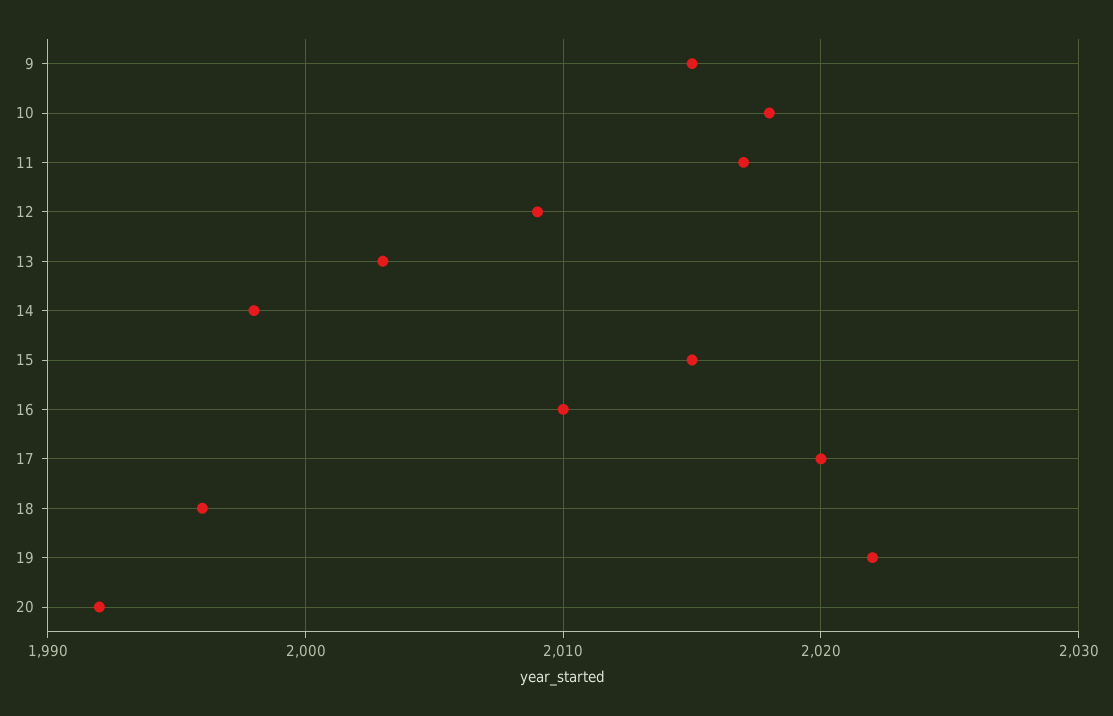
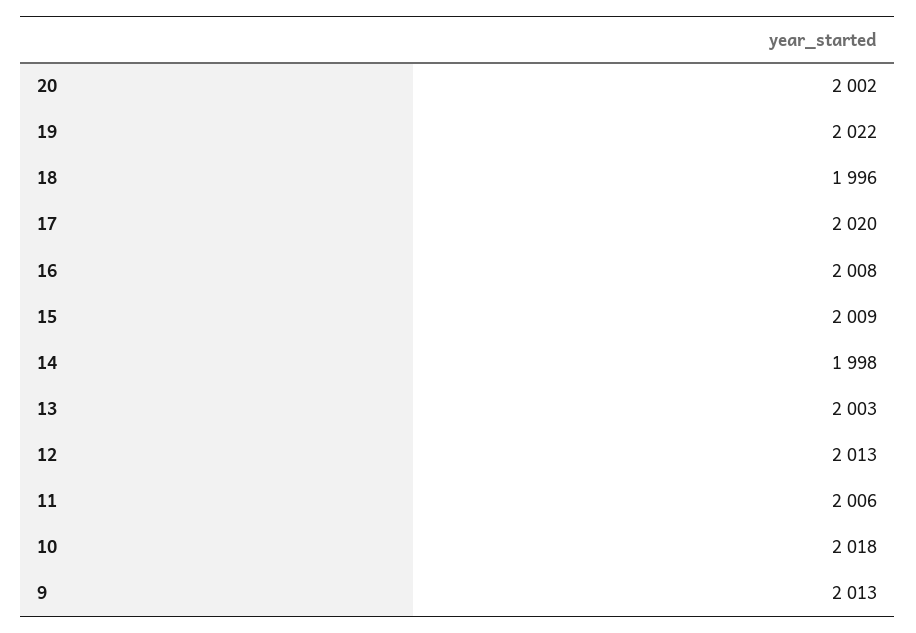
  {
-   "9": 2015,
+   "9": 2013,
    "10": 2018,
-   "11": 2017,
+   "11": 2006,
-   "12": 2009,
+   "12": 2013,
    "13": 2003,
    "14": 1998,
-   "15": 2015,
+   "15": 2009,
-   "16": 2010,
+   "16": 2008,
    "17": 2020,
    "18": 1996,
    "19": 2022,
-   "20": 1992
+   "20": 2002
  }

